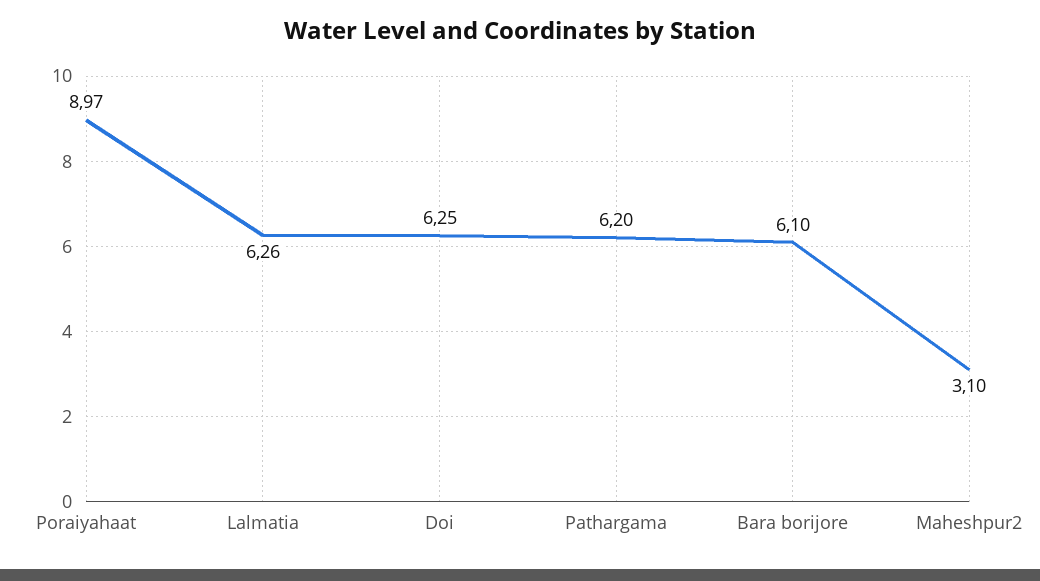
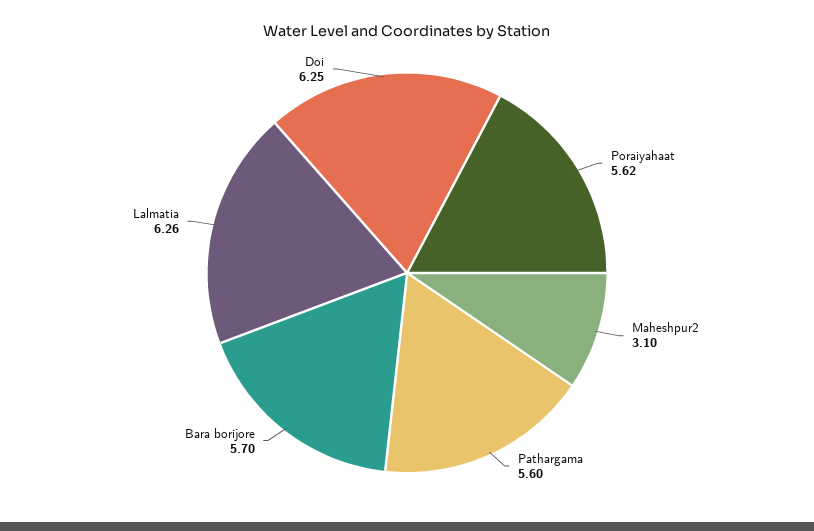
  {
-   "Poraiyahaat": 8.97,
+   "Poraiyahaat": 5.62,
    "Lalmatia": 6.26,
    "Doi": 6.25,
-   "Pathargama": 6.2,
+   "Pathargama": 5.6,
-   "Bara borijore": 6.1,
+   "Bara borijore": 5.7,
    "Maheshpur2": 3.1
  }

